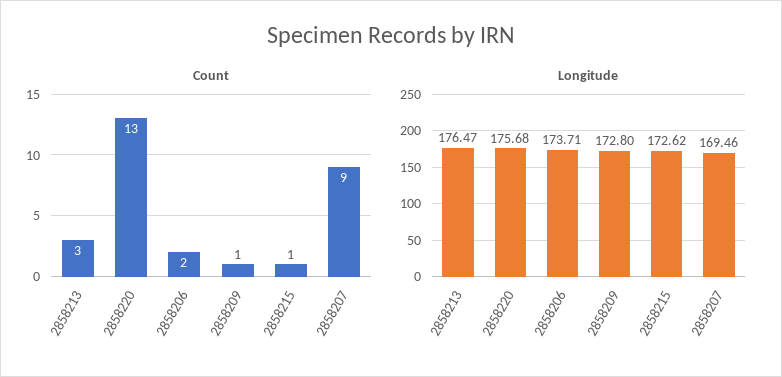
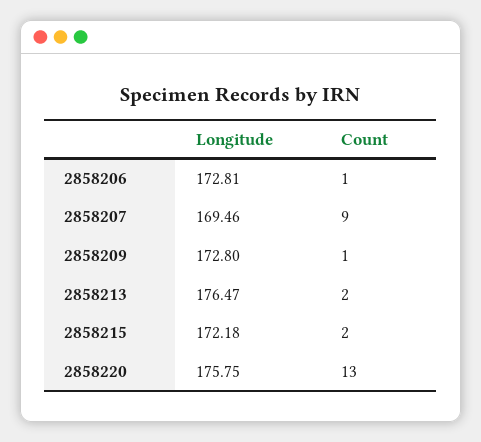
  {
    "Count": {
-     "2858213": 3,
+     "2858213": 2,
      "2858220": 13,
-     "2858206": 2,
+     "2858206": 1,
      "2858209": 1,
-     "2858215": 1,
+     "2858215": 2,
      "2858207": 9
    },
    "Longitude": {
      "2858213": 176.47,
-     "2858220": 175.68,
+     "2858220": 175.75,
-     "2858206": 173.71,
+     "2858206": 172.81,
      "2858209": 172.8,
-     "2858215": 172.62,
+     "2858215": 172.18,
      "2858207": 169.46
    }
  }

